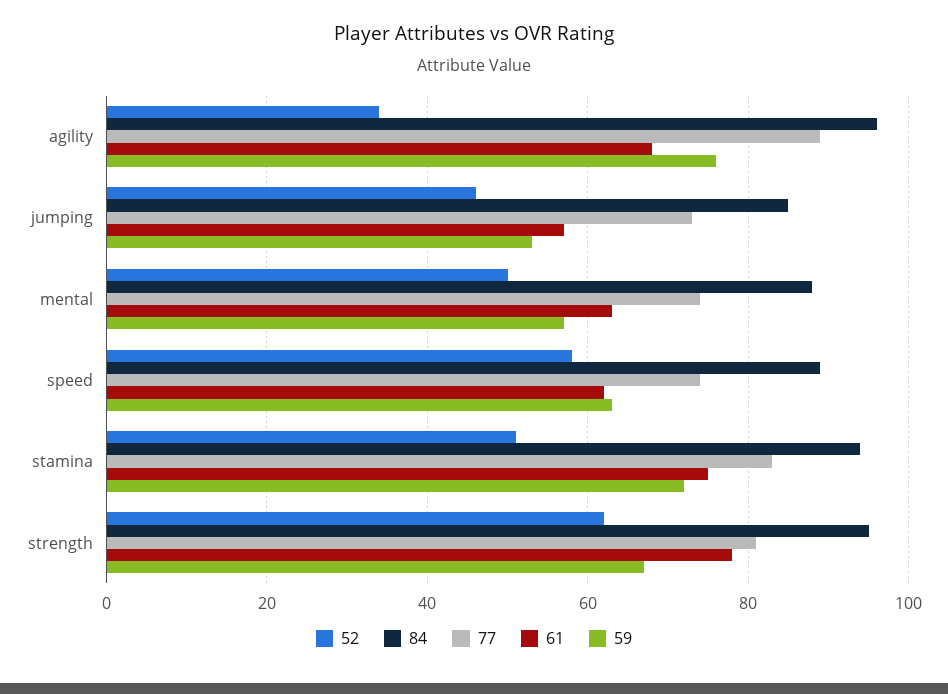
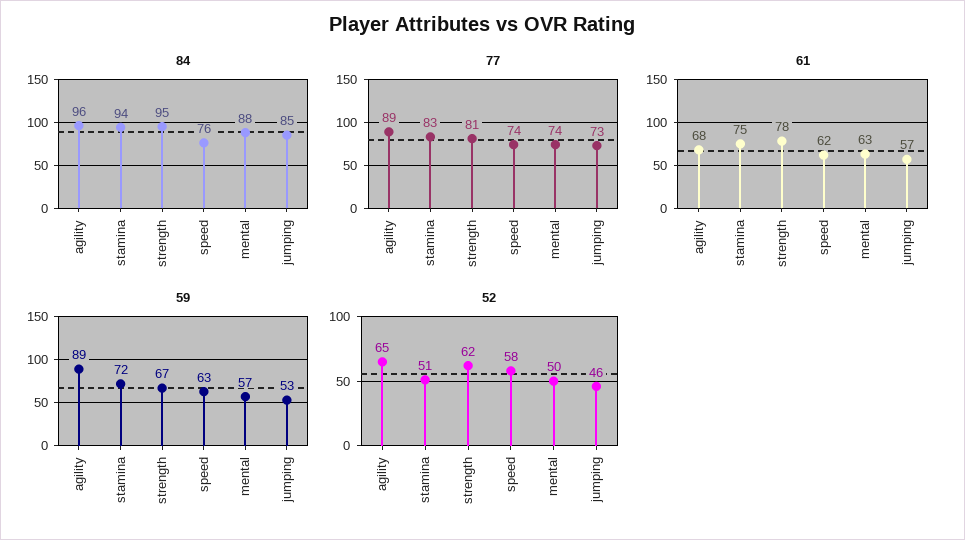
  {
    "52": {
-     "agility": 35,
+     "agility": 65,
      "jumping": 46,
      "mental": 50,
      "speed": 58,
      "stamina": 51,
      "strength": 62
    },
    "84": {
      "agility": 96,
      "jumping": 85,
      "mental": 88,
-     "speed": 90,
+     "speed": 76,
      "stamina": 94,
      "strength": 95
    },
    "77": {
      "agility": 89,
      "jumping": 73,
      "mental": 74,
      "speed": 74,
      "stamina": 83,
      "strength": 81
    },
    "61": {
      "agility": 68,
      "jumping": 57,
      "mental": 63,
      "speed": 62,
      "stamina": 75,
      "strength": 78
    },
    "59": {
-     "agility": 75,
+     "agility": 89,
      "jumping": 53,
      "mental": 57,
      "speed": 63,
      "stamina": 72,
      "strength": 67
    }
  }

